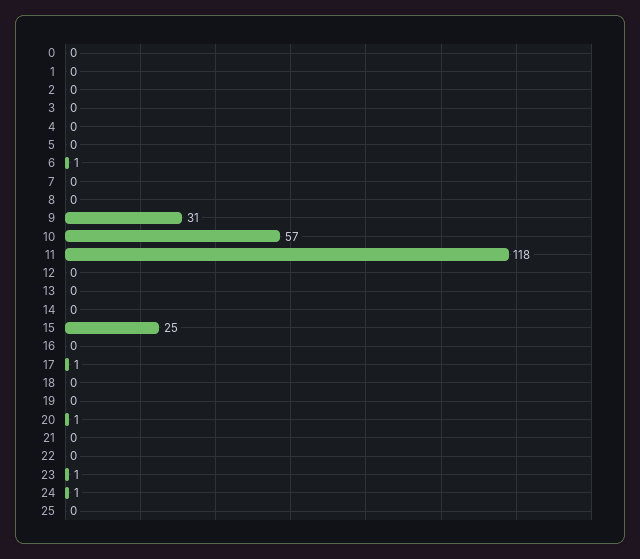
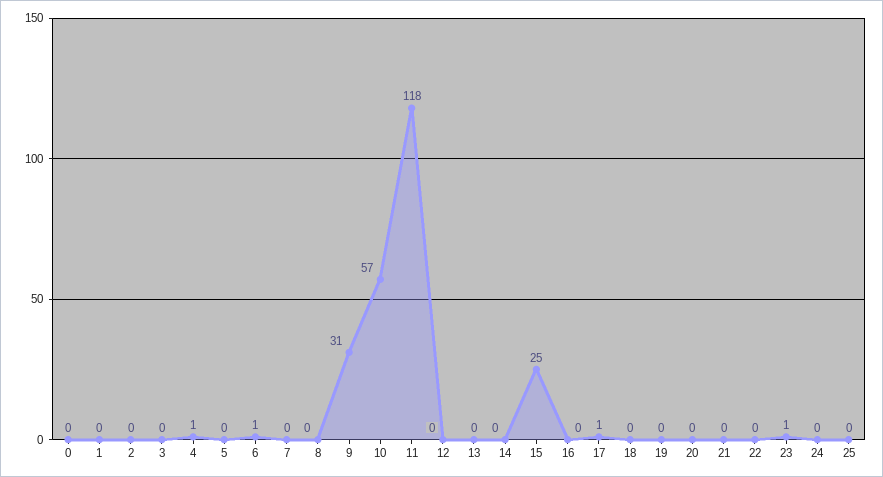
  {
    "0": 0,
    "1": 0,
    "2": 0,
    "3": 0,
-   "4": 0,
+   "4": 1,
    "5": 0,
    "6": 1,
    "7": 0,
    "8": 0,
    "9": 31,
    "10": 57,
    "11": 118,
    "12": 0,
    "13": 0,
    "14": 0,
    "15": 25,
    "16": 0,
    "17": 1,
    "18": 0,
    "19": 0,
-   "20": 1,
+   "20": 0,
    "21": 0,
    "22": 0,
    "23": 1,
-   "24": 1,
+   "24": 0,
    "25": 0
  }

